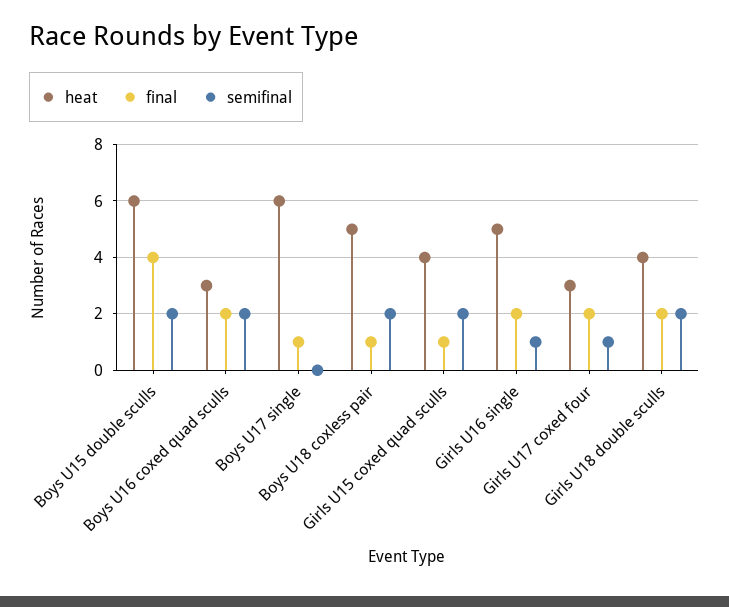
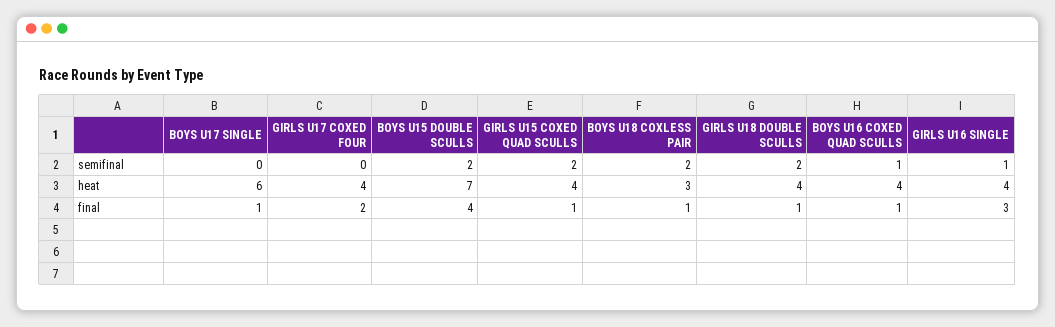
  {
    "heat": {
-     "Boys U15 double sculls": 6,
+     "Boys U15 double sculls": 7,
-     "Boys U16 coxed quad sculls": 3,
+     "Boys U16 coxed quad sculls": 4,
      "Boys U17 single": 6,
-     "Boys U18 coxless pair": 5,
+     "Boys U18 coxless pair": 3,
      "Girls U15 coxed quad sculls": 4,
-     "Girls U16 single": 5,
+     "Girls U16 single": 4,
-     "Girls U17 coxed four": 3,
+     "Girls U17 coxed four": 4,
      "Girls U18 double sculls": 4
    },
    "final": {
      "Boys U15 double sculls": 4,
-     "Boys U16 coxed quad sculls": 2,
+     "Boys U16 coxed quad sculls": 1,
      "Boys U17 single": 1,
      "Boys U18 coxless pair": 1,
      "Girls U15 coxed quad sculls": 1,
-     "Girls U16 single": 2,
+     "Girls U16 single": 3,
      "Girls U17 coxed four": 2,
-     "Girls U18 double sculls": 2
+     "Girls U18 double sculls": 1
    },
    "semifinal": {
      "Boys U15 double sculls": 2,
-     "Boys U16 coxed quad sculls": 2,
+     "Boys U16 coxed quad sculls": 1,
      "Boys U17 single": 0,
      "Boys U18 coxless pair": 2,
      "Girls U15 coxed quad sculls": 2,
      "Girls U16 single": 1,
-     "Girls U17 coxed four": 1,
+     "Girls U17 coxed four": 0,
      "Girls U18 double sculls": 2
    }
  }

